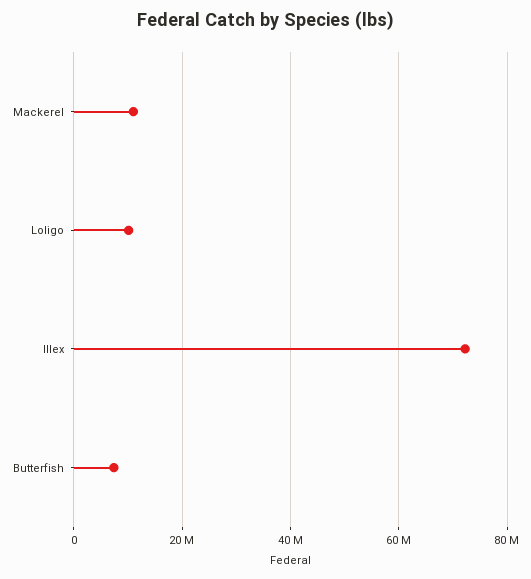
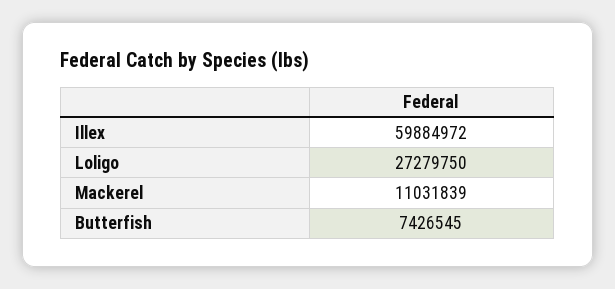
  {
    "Mackerel": 11031839,
-   "Loligo": 10000000,
+   "Loligo": 27279750,
-   "Illex": 72000000,
+   "Illex": 59884972,
    "Butterfish": 7426545
  }

